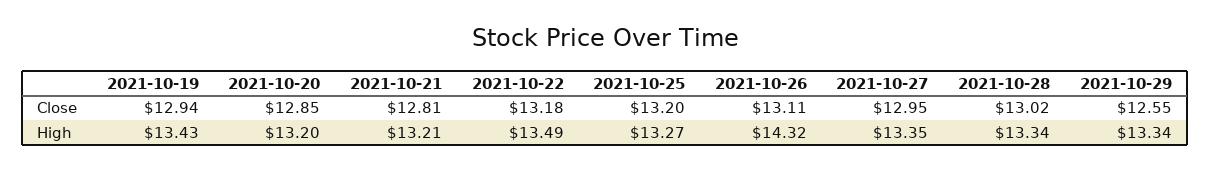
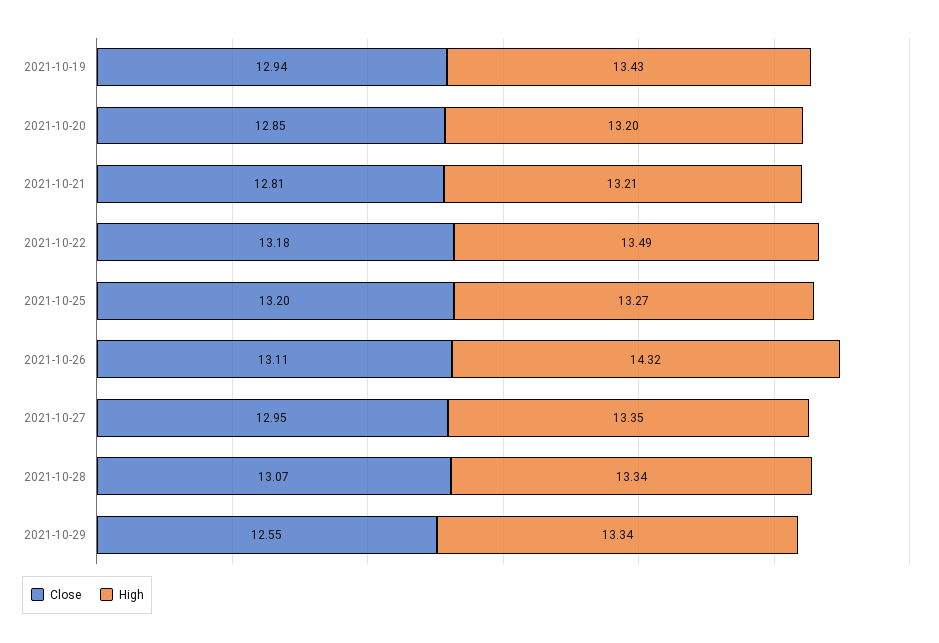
  {
    "Close": {
      "2021-10-19": 12.94,
      "2021-10-20": 12.85,
      "2021-10-21": 12.81,
      "2021-10-22": 13.18,
      "2021-10-25": 13.2,
      "2021-10-26": 13.11,
      "2021-10-27": 12.95,
-     "2021-10-28": 13.02,
+     "2021-10-28": 13.07,
      "2021-10-29": 12.55
    },
    "High": {
      "2021-10-19": 13.43,
      "2021-10-20": 13.2,
      "2021-10-21": 13.21,
      "2021-10-22": 13.49,
      "2021-10-25": 13.27,
      "2021-10-26": 14.32,
      "2021-10-27": 13.35,
      "2021-10-28": 13.34,
      "2021-10-29": 13.34
    }
  }

